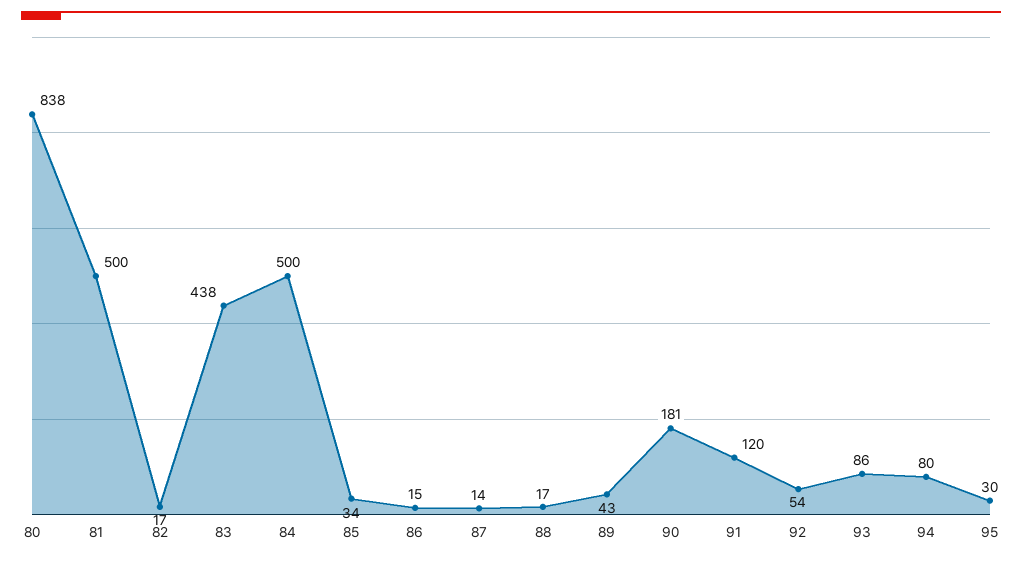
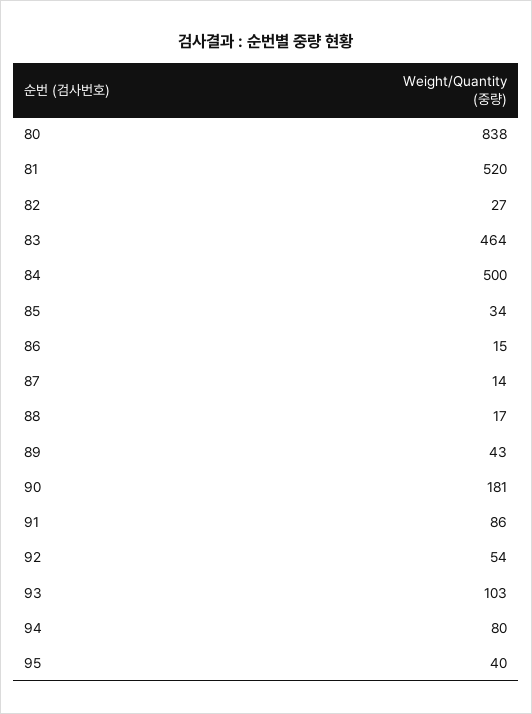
  {
    "80": 838,
-   "81": 500,
+   "81": 520,
-   "82": 17,
+   "82": 27,
-   "83": 438,
+   "83": 464,
    "84": 500,
    "85": 34,
    "86": 15,
    "87": 14,
    "88": 17,
    "89": 43,
    "90": 181,
-   "91": 120,
+   "91": 86,
    "92": 54,
-   "93": 86,
+   "93": 103,
    "94": 80,
-   "95": 30
+   "95": 40
  }

